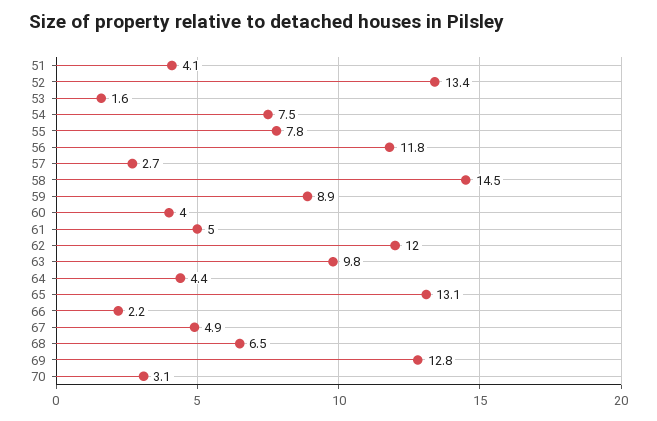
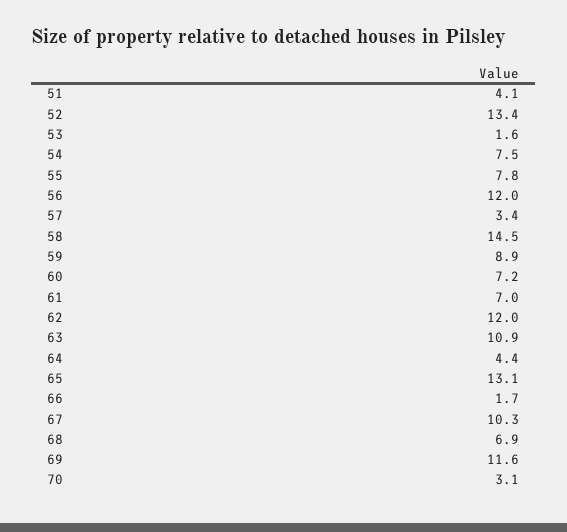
  {
    "51": 4.1,
    "52": 13.4,
    "53": 1.6,
    "54": 7.5,
    "55": 7.8,
-   "56": 11.8,
+   "56": 12,
-   "57": 2.7,
+   "57": 3.4,
    "58": 14.5,
    "59": 8.9,
-   "60": 4,
+   "60": 7.2,
-   "61": 5,
+   "61": 7,
    "62": 12,
-   "63": 9.8,
+   "63": 10.9,
    "64": 4.4,
    "65": 13.1,
-   "66": 2.2,
+   "66": 1.7,
-   "67": 4.9,
+   "67": 10.3,
-   "68": 6.5,
+   "68": 6.9,
-   "69": 12.8,
+   "69": 11.6,
    "70": 3.1
  }

